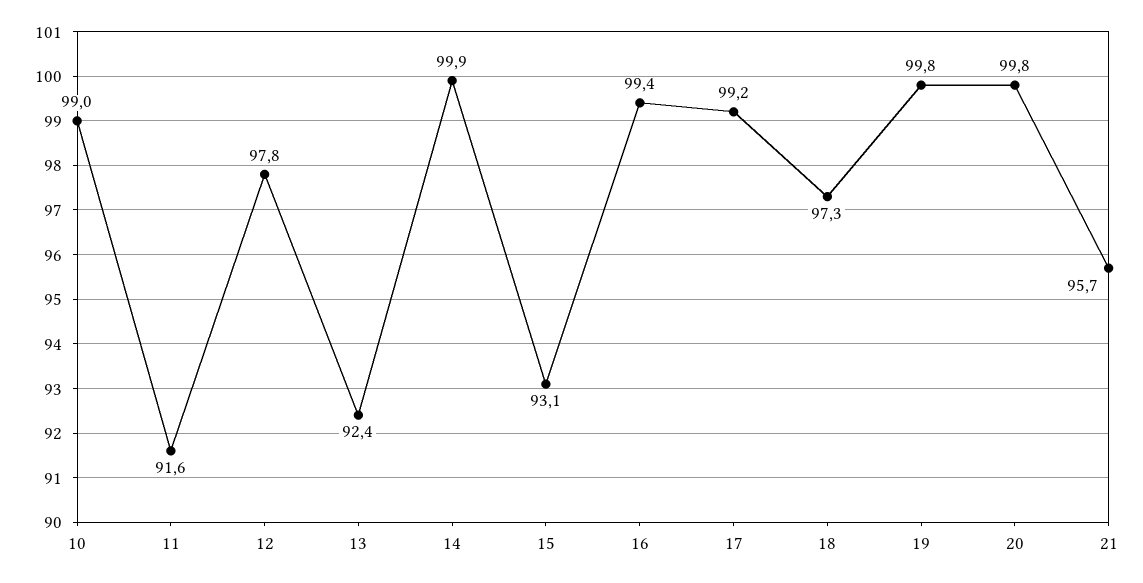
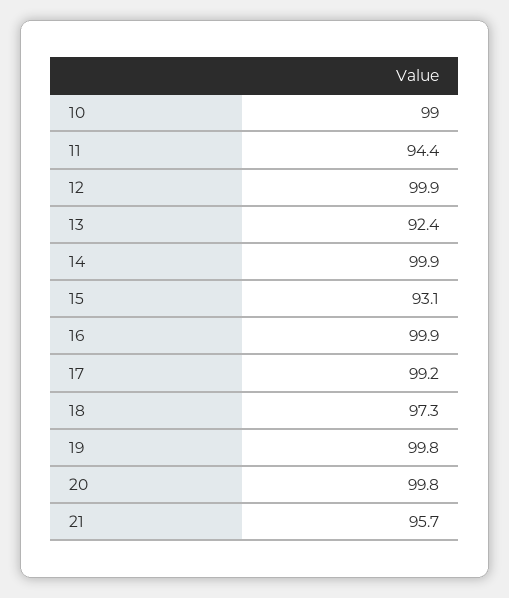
  {
    "10": 99,
-   "11": 91.6,
+   "11": 94.4,
-   "12": 97.8,
+   "12": 99.9,
    "13": 92.4,
    "14": 99.9,
    "15": 93.1,
-   "16": 99.4,
+   "16": 99.9,
    "17": 99.2,
    "18": 97.3,
    "19": 99.8,
    "20": 99.8,
    "21": 95.7
  }

